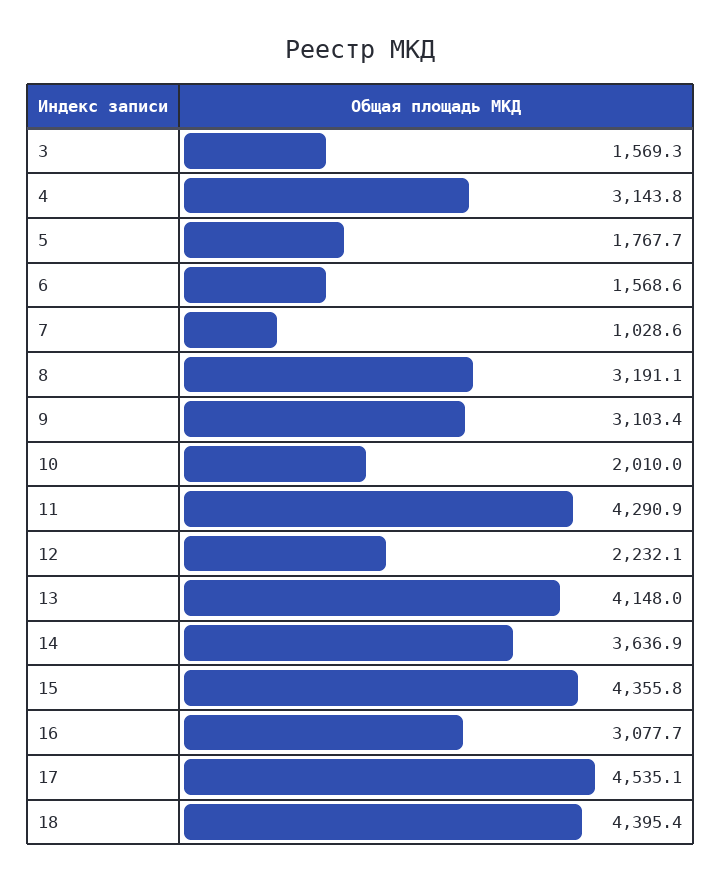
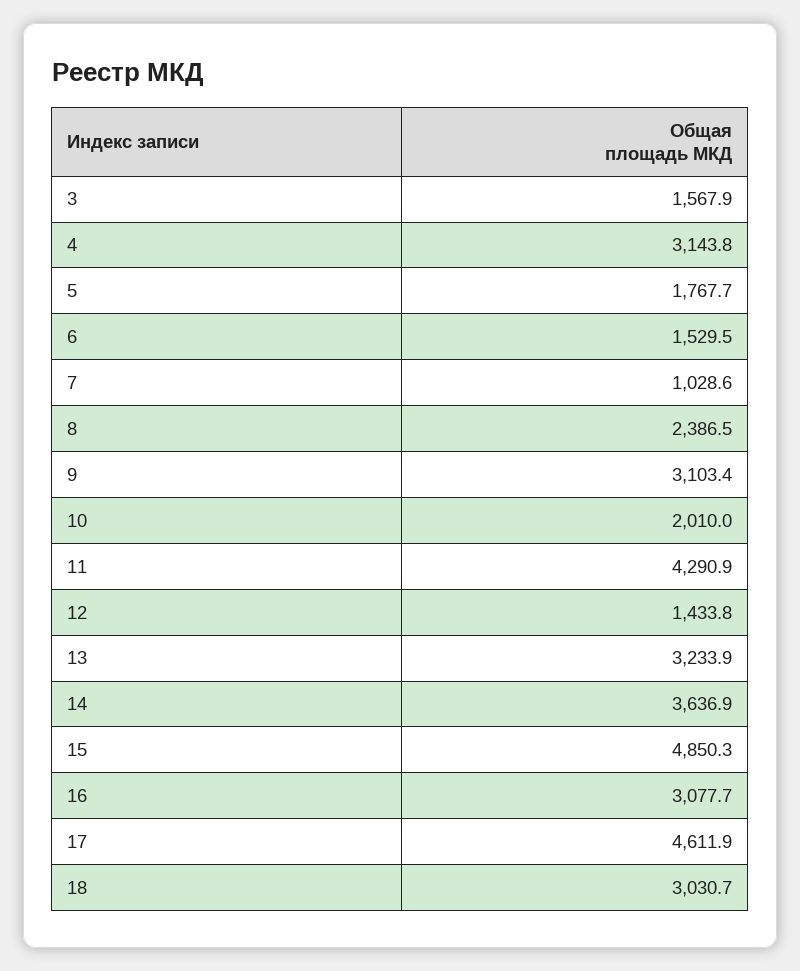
  {
-   "3": 1569.3,
+   "3": 1567.9,
    "4": 3143.8,
    "5": 1767.7,
-   "6": 1568.6,
+   "6": 1529.5,
    "7": 1028.6,
-   "8": 3191.1,
+   "8": 2386.5,
    "9": 3103.4,
    "10": 2010,
    "11": 4290.9,
-   "12": 2232.1,
+   "12": 1433.8,
-   "13": 4148,
+   "13": 3233.9,
    "14": 3636.9,
-   "15": 4355.8,
+   "15": 4850.3,
    "16": 3077.7,
-   "17": 4535.1,
+   "17": 4611.9,
-   "18": 4395.4
+   "18": 3030.7
  }

